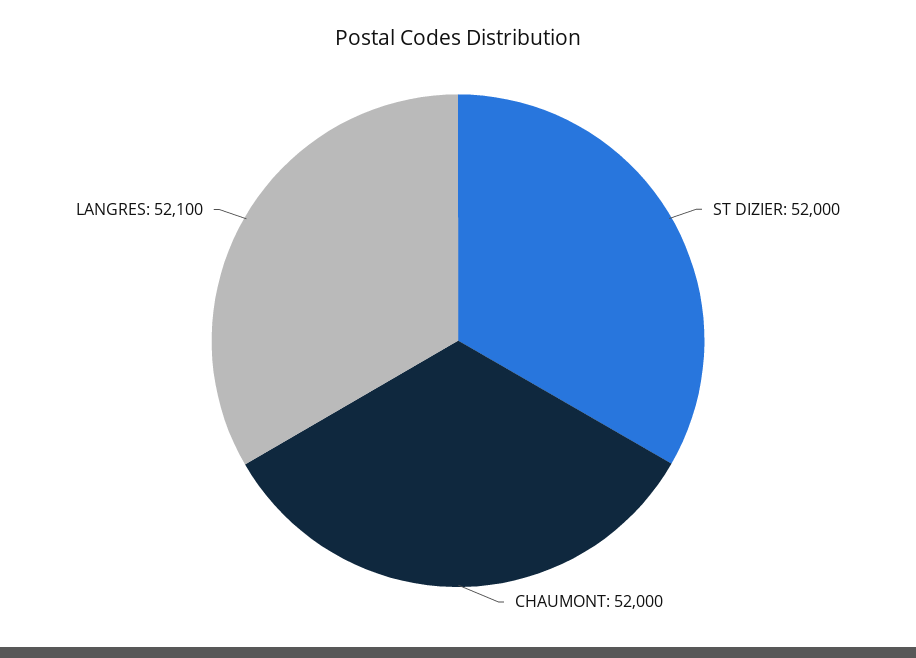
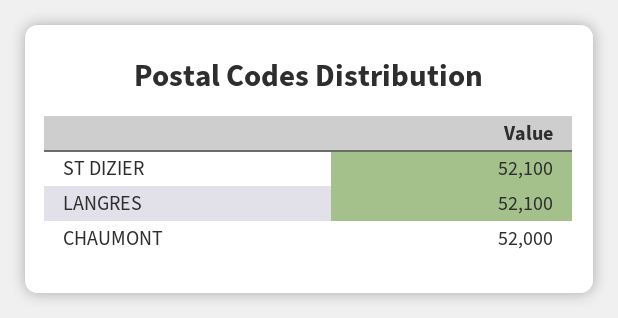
  {
-   "ST DIZIER": 52000,
+   "ST DIZIER": 52100,
    "CHAUMONT": 52000,
    "LANGRES": 52100
  }

